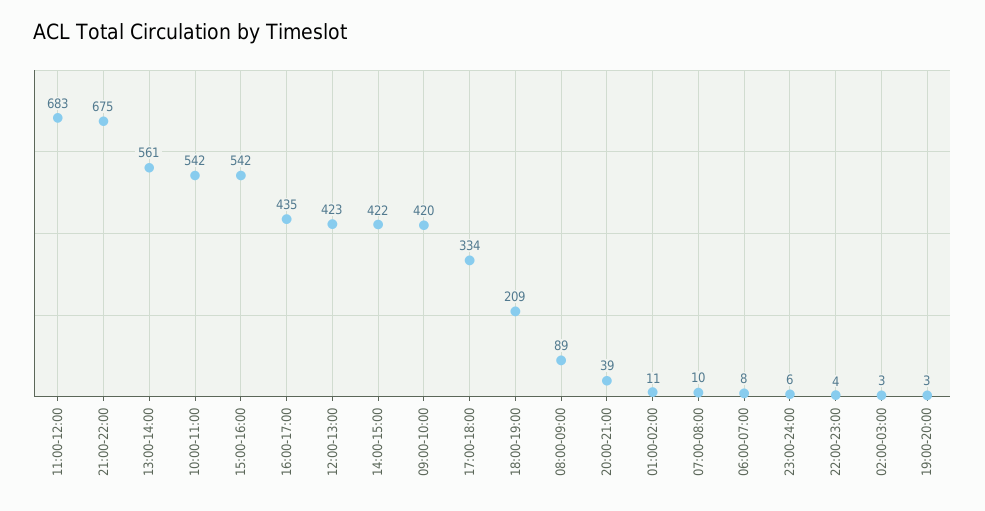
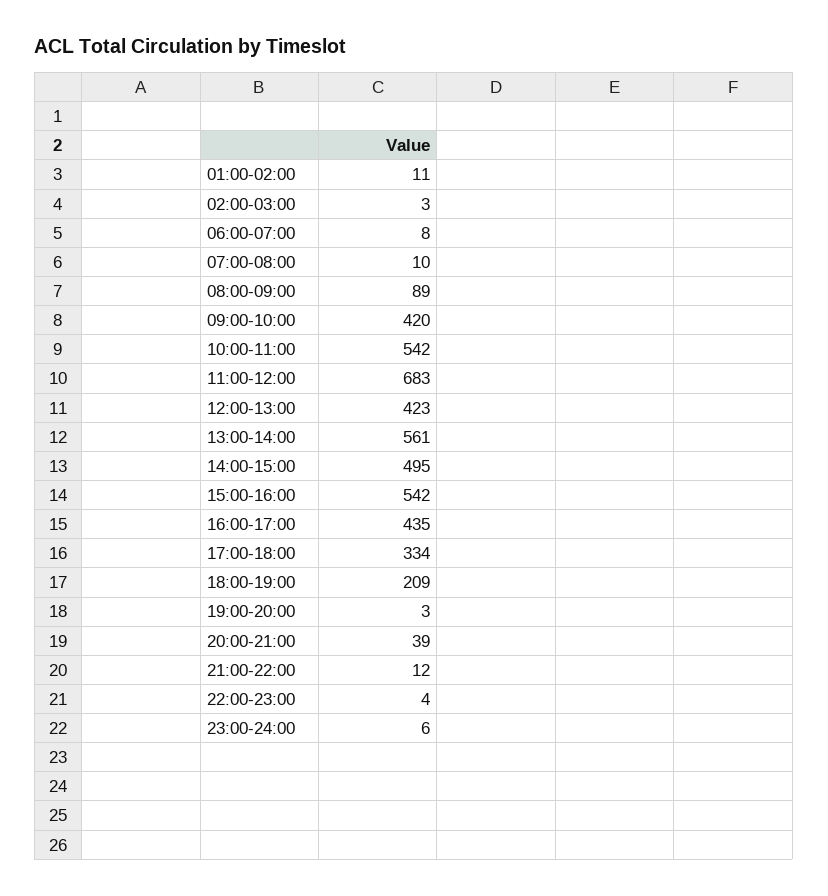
  {
    "11:00-12:00": 683,
-   "21:00-22:00": 675,
+   "21:00-22:00": 12,
    "13:00-14:00": 561,
    "10:00-11:00": 542,
    "15:00-16:00": 542,
    "16:00-17:00": 435,
    "12:00-13:00": 423,
-   "14:00-15:00": 422,
+   "14:00-15:00": 495,
    "09:00-10:00": 420,
    "17:00-18:00": 334,
    "18:00-19:00": 209,
    "08:00-09:00": 89,
    "20:00-21:00": 39,
    "01:00-02:00": 11,
    "07:00-08:00": 10,
    "06:00-07:00": 8,
    "23:00-24:00": 6,
    "22:00-23:00": 4,
    "02:00-03:00": 3,
    "19:00-20:00": 3
  }

